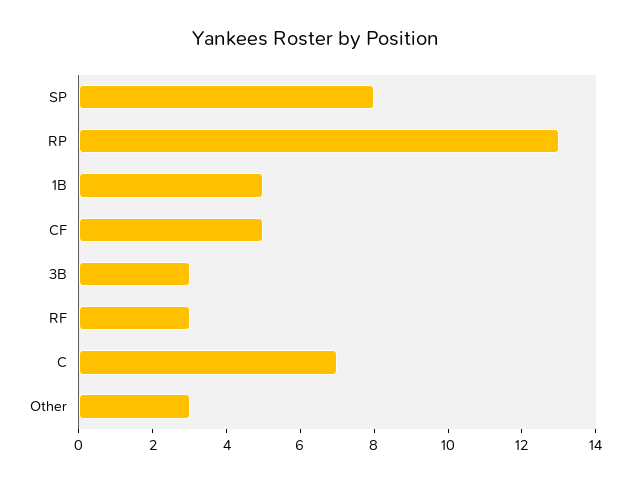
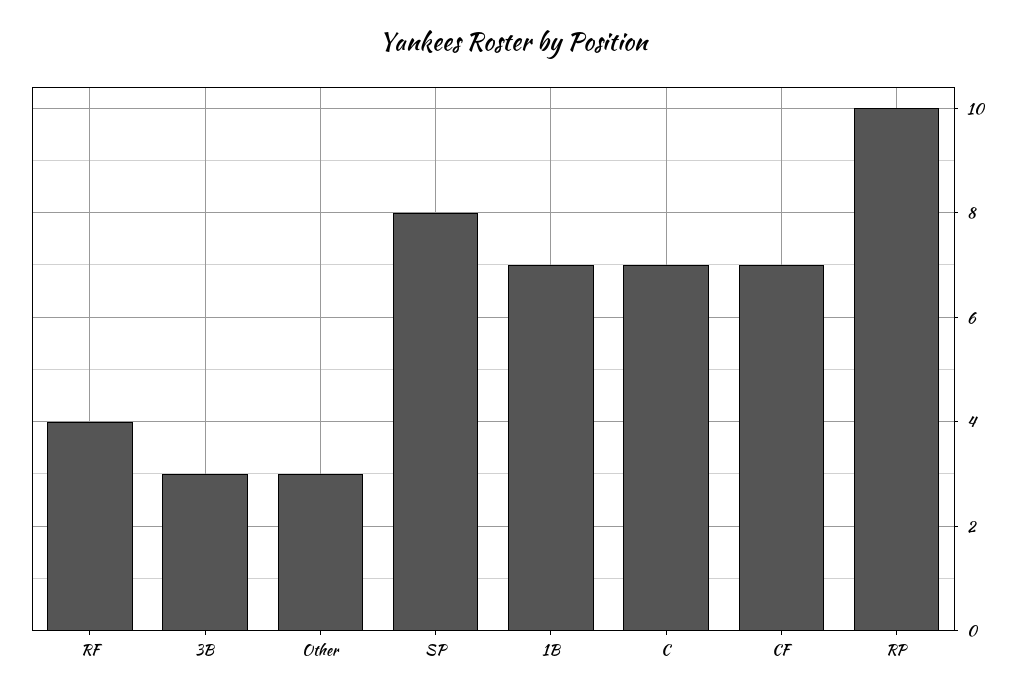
  {
    "SP": 8,
-   "RP": 13,
+   "RP": 10,
-   "1B": 5,
+   "1B": 7,
-   "CF": 5,
+   "CF": 7,
    "3B": 3,
-   "RF": 3,
+   "RF": 4,
    "C": 7,
    "Other": 3
  }

